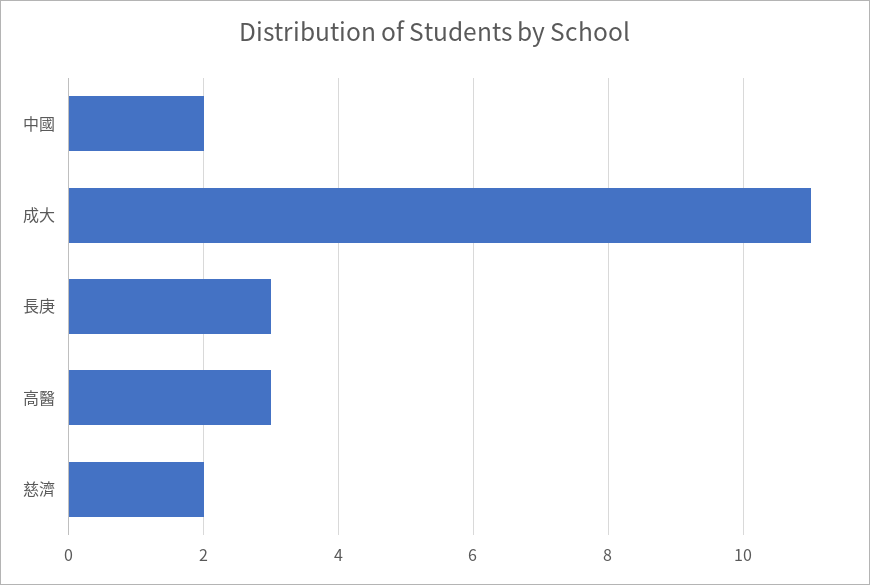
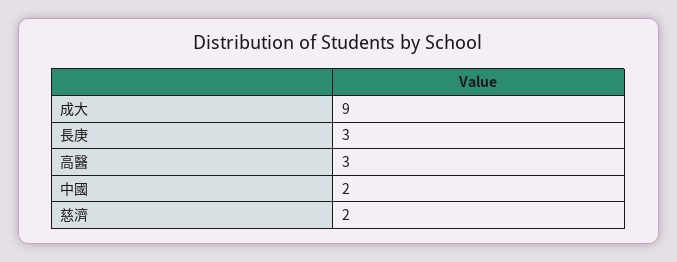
  {
    "中國": 2,
-   "成大": 11,
+   "成大": 9,
    "長庚": 3,
    "高醫": 3,
    "慈濟": 2
  }

